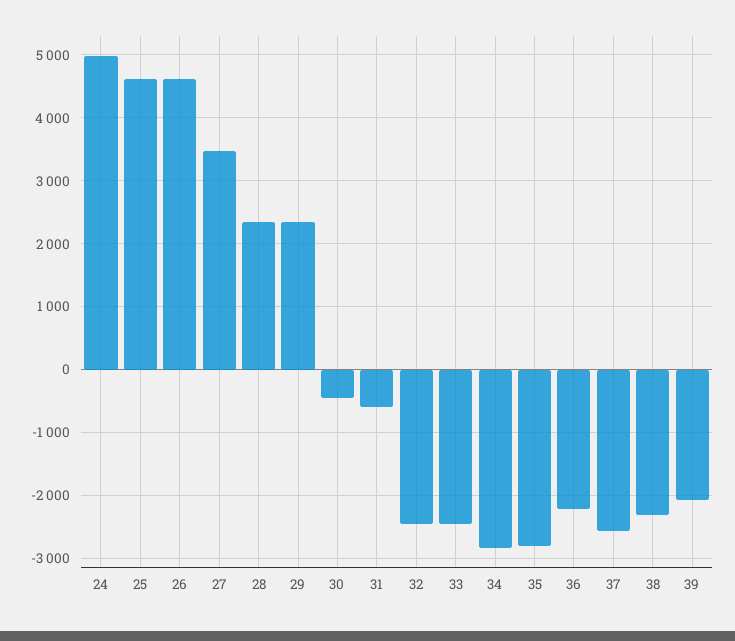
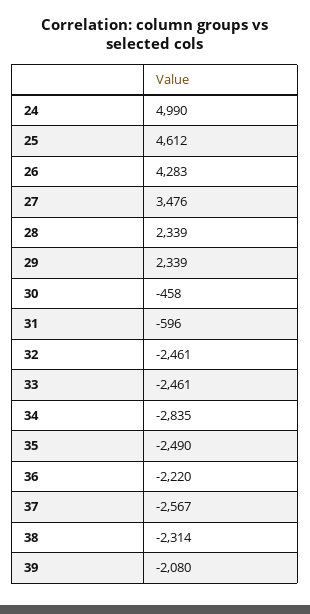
  {
    "24": 4990,
    "25": 4612,
-   "26": 4600,
+   "26": 4283,
    "27": 3476,
    "28": 2339,
    "29": 2339,
    "30": -458,
    "31": -596,
    "32": -2461,
    "33": -2461,
    "34": -2835,
-   "35": -2800,
+   "35": -2490,
    "36": -2220,
    "37": -2567,
    "38": -2314,
    "39": -2080
  }

